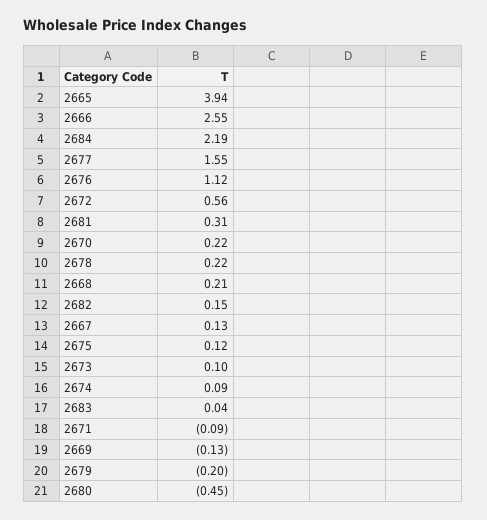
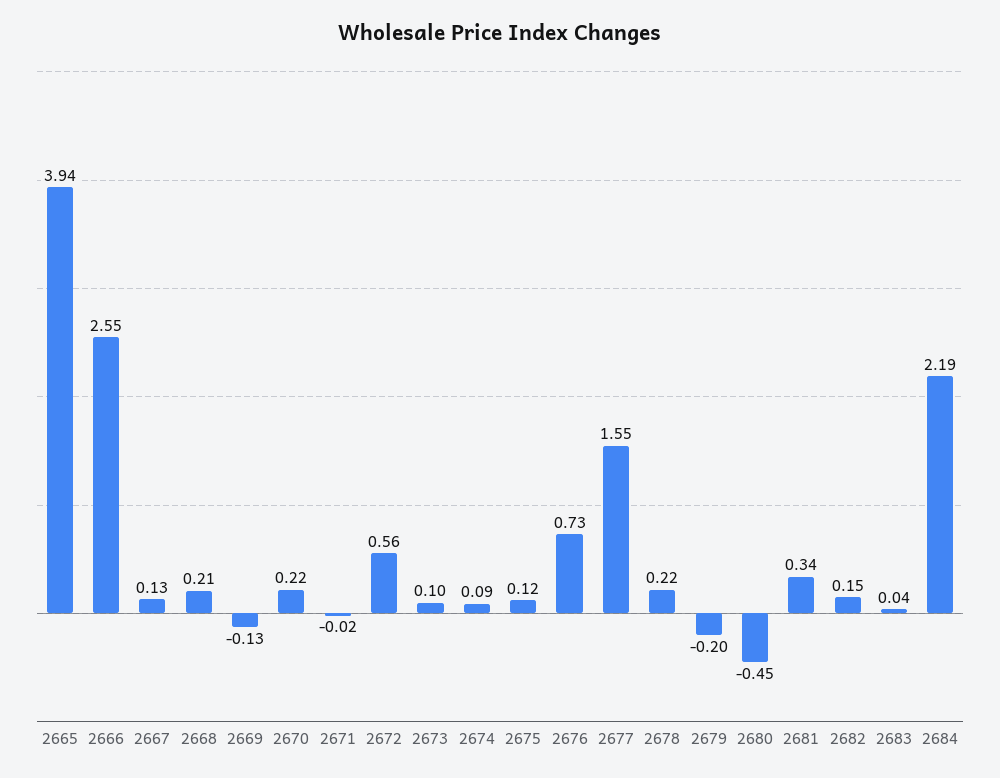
  {
    "2665": 3.94,
    "2666": 2.55,
    "2684": 2.19,
    "2677": 1.55,
-   "2676": 1.12,
+   "2676": 0.73,
    "2672": 0.56,
-   "2681": 0.31,
+   "2681": 0.34,
    "2670": 0.22,
    "2678": 0.22,
    "2668": 0.21,
    "2682": 0.15,
    "2667": 0.13,
    "2675": 0.12,
    "2673": 0.1,
    "2674": 0.09,
    "2683": 0.04,
-   "2671": -0.09,
+   "2671": -0.02,
    "2669": -0.13,
    "2679": -0.2,
    "2680": -0.45
  }

